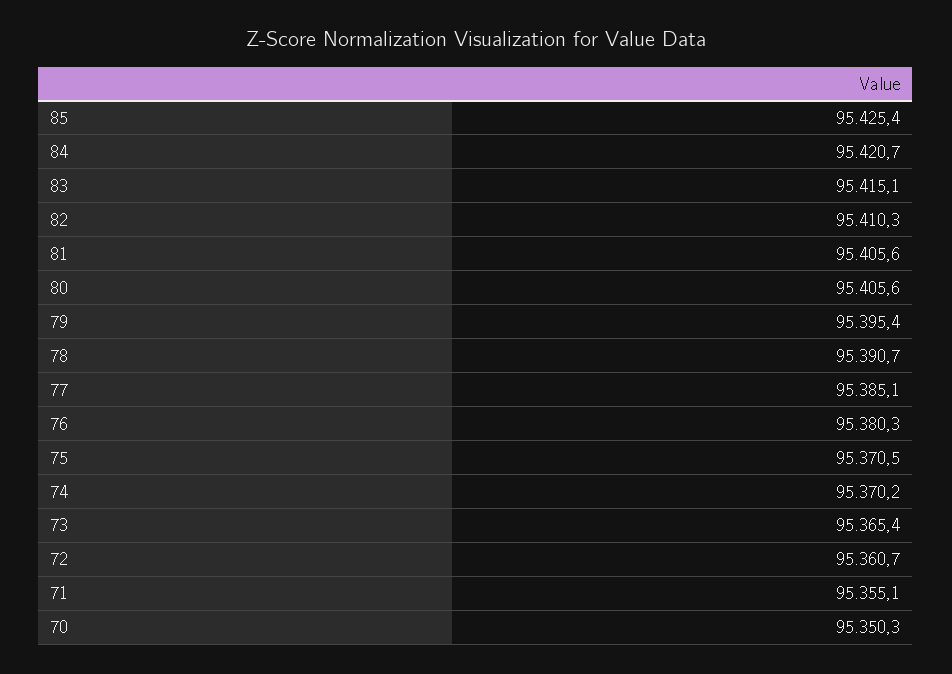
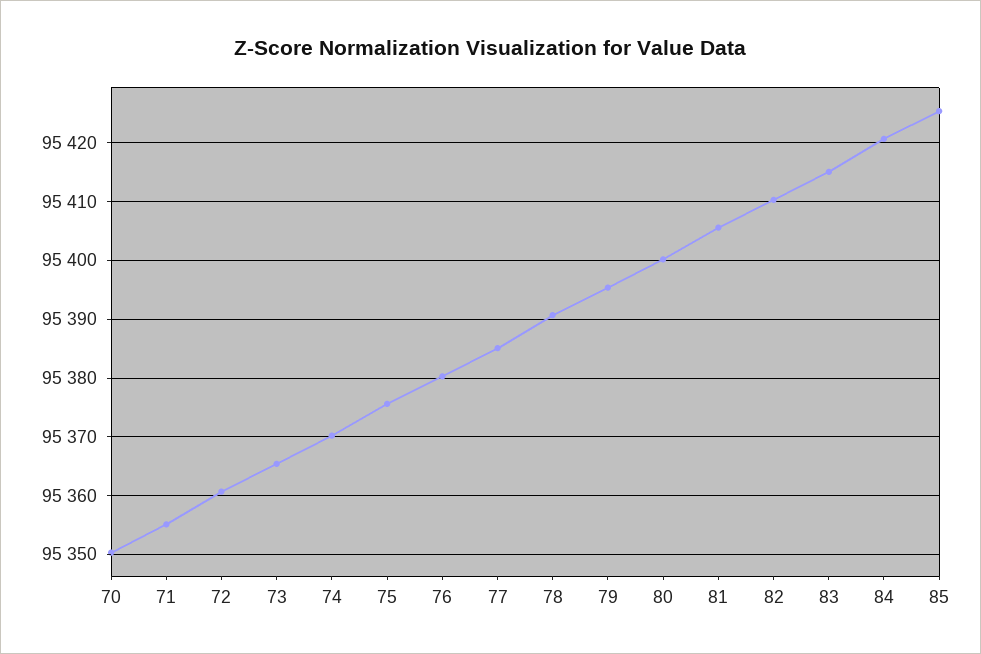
  {
    "85": 95425.4,
    "84": 95420.7,
    "83": 95415.1,
    "82": 95410.3,
    "81": 95405.6,
-   "80": 95405.6,
+   "80": 95400,
    "79": 95395.4,
    "78": 95390.7,
    "77": 95385.1,
    "76": 95380.3,
-   "75": 95370.5,
+   "75": 95376,
    "74": 95370.2,
    "73": 95365.4,
    "72": 95360.7,
    "71": 95355.1,
    "70": 95350.3
  }

